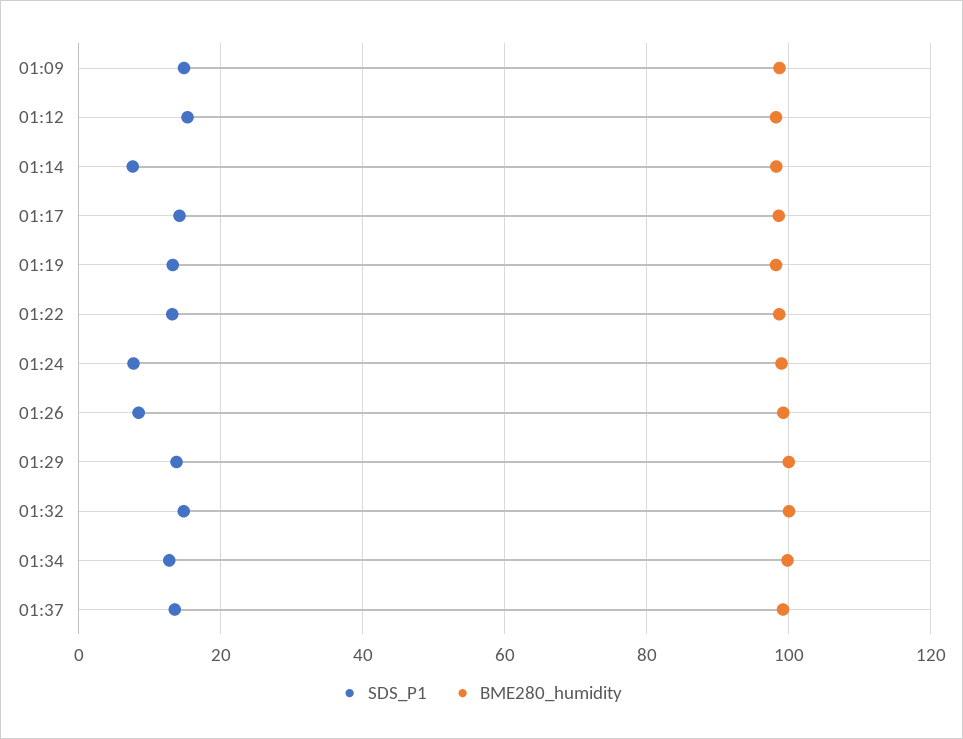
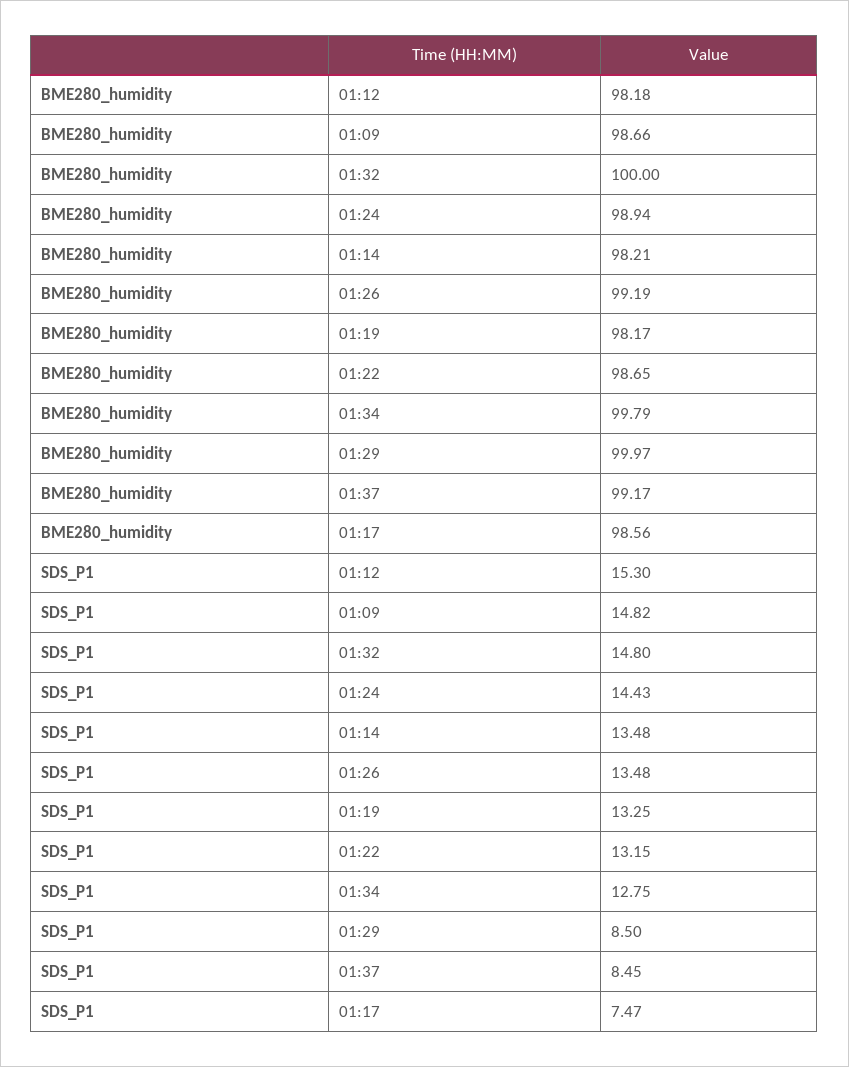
  {
    "SDS_P1": {
      "01:09": 14.82,
      "01:12": 15.3,
-     "01:14": 8,
+     "01:14": 13.48,
-     "01:17": 14,
+     "01:17": 7.47,
      "01:19": 13.25,
      "01:22": 13.15,
-     "01:24": 8,
+     "01:24": 14.43,
-     "01:26": 8,
+     "01:26": 13.48,
-     "01:29": 14,
+     "01:29": 8.5,
      "01:32": 14.8,
      "01:34": 12.75,
-     "01:37": 14
+     "01:37": 8.45
    },
    "BME280_humidity": {
      "01:09": 98.66,
      "01:12": 98.18,
      "01:14": 98.21,
      "01:17": 98.56,
      "01:19": 98.17,
      "01:22": 98.65,
      "01:24": 98.94,
      "01:26": 99.19,
      "01:29": 99.97,
      "01:32": 100,
      "01:34": 99.79,
      "01:37": 99.17
    }
  }

